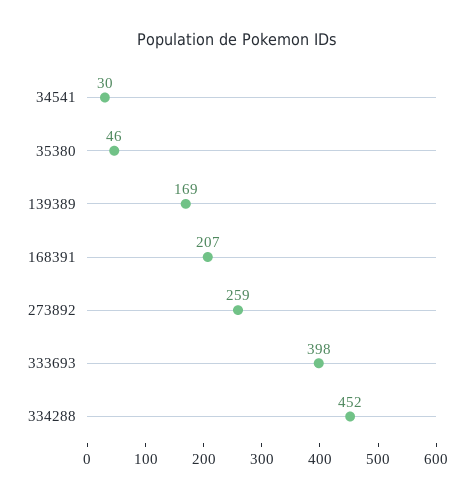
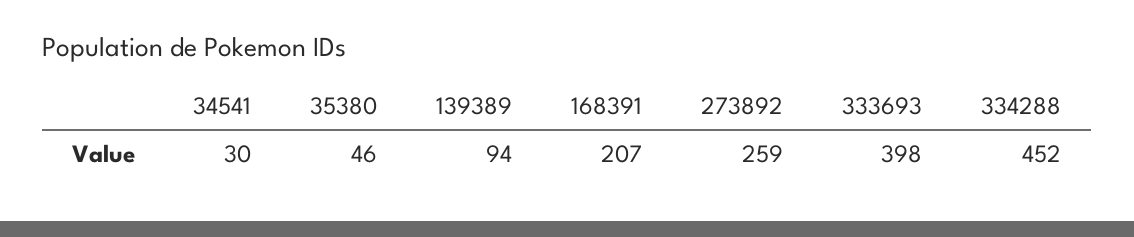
  {
    "34541": 30,
    "35380": 46,
-   "139389": 169,
+   "139389": 94,
    "168391": 207,
    "273892": 259,
    "333693": 398,
    "334288": 452
  }

